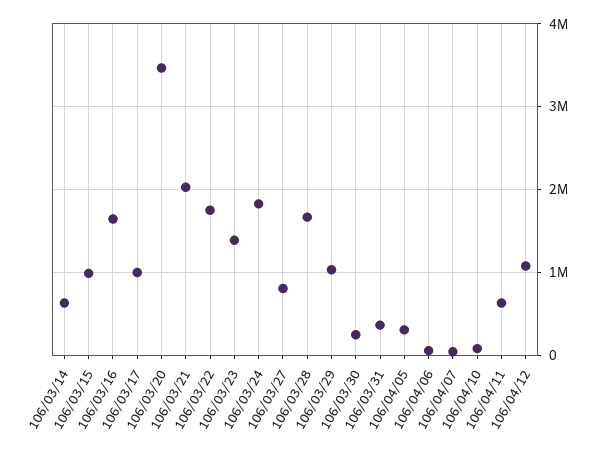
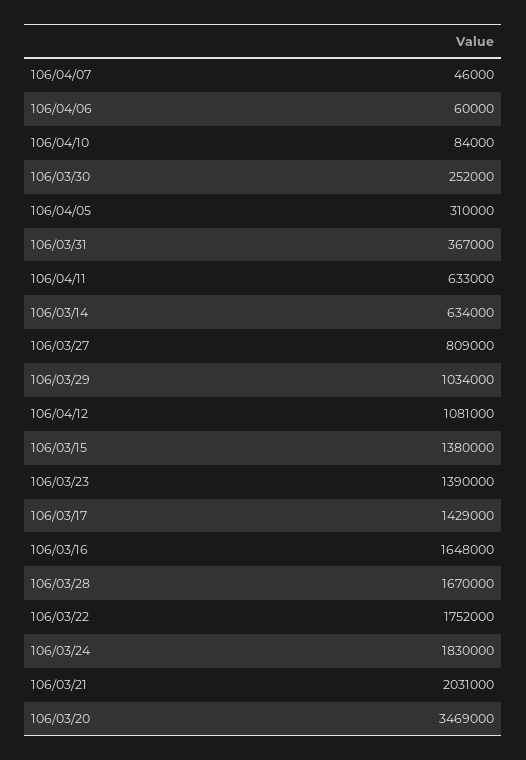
  {
    "106/03/14": 634000,
-   "106/03/15": 1000000,
+   "106/03/15": 1380000,
    "106/03/16": 1648000,
-   "106/03/17": 1000000,
+   "106/03/17": 1429000,
    "106/03/20": 3469000,
    "106/03/21": 2031000,
    "106/03/22": 1752000,
    "106/03/23": 1390000,
    "106/03/24": 1830000,
    "106/03/27": 809000,
    "106/03/28": 1670000,
    "106/03/29": 1034000,
    "106/03/30": 252000,
    "106/03/31": 367000,
    "106/04/05": 310000,
    "106/04/06": 60000,
    "106/04/07": 46000,
    "106/04/10": 84000,
    "106/04/11": 633000,
    "106/04/12": 1081000
  }

